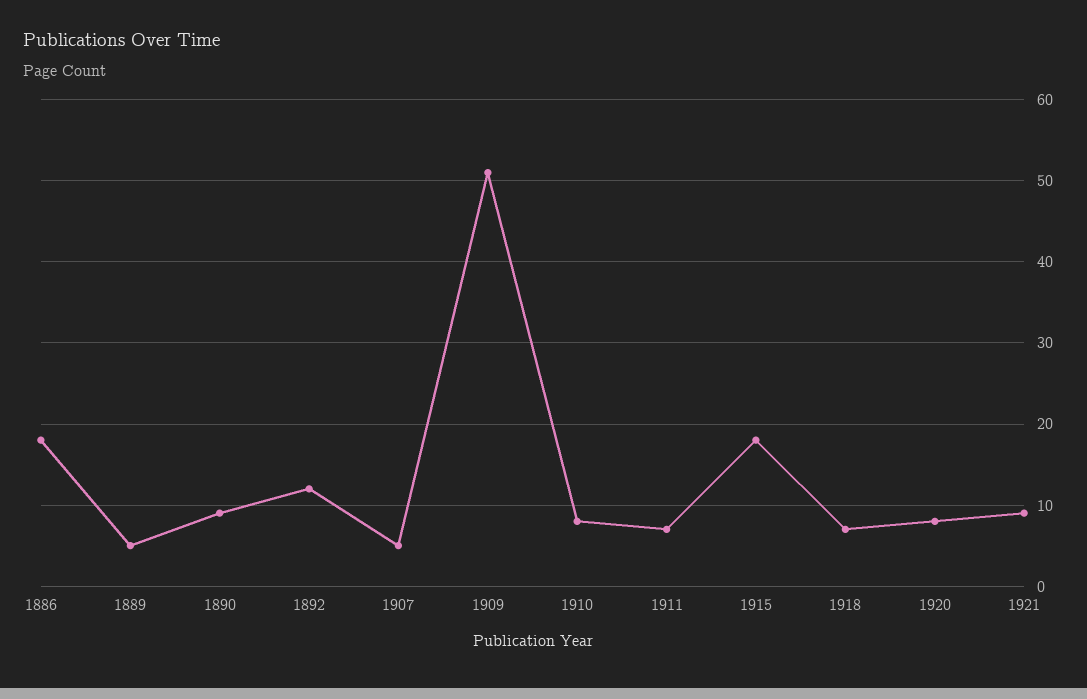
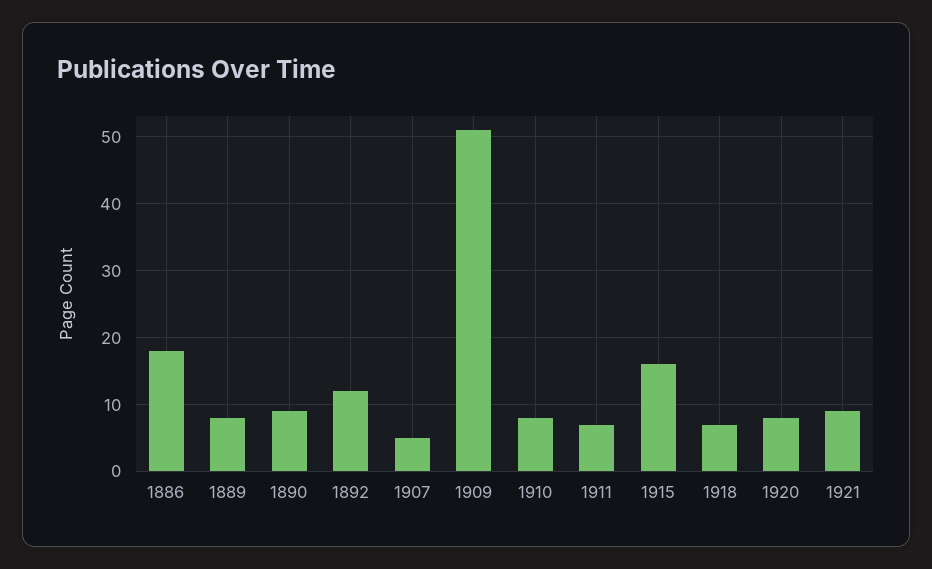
  {
    "1886": 18,
-   "1889": 5,
+   "1889": 8,
    "1890": 9,
    "1892": 12,
    "1907": 5,
    "1909": 51,
    "1910": 8,
    "1911": 7,
-   "1915": 18,
+   "1915": 16,
    "1918": 7,
    "1920": 8,
    "1921": 9
  }

